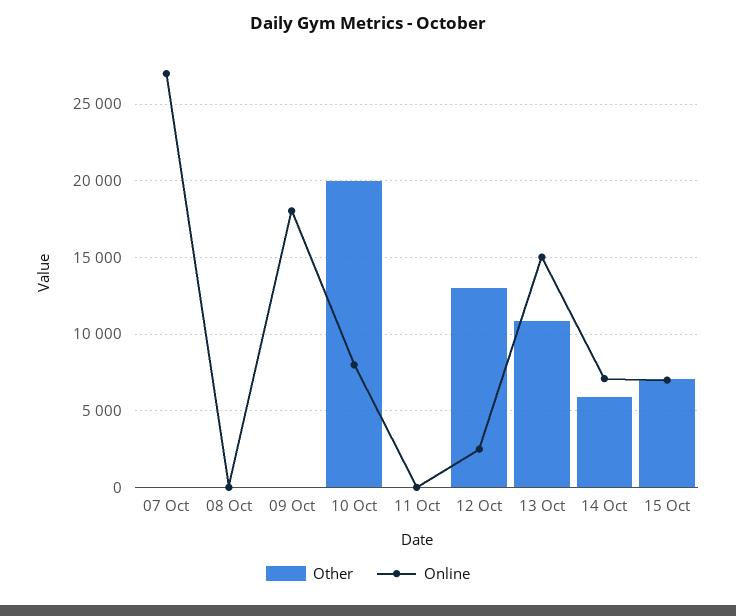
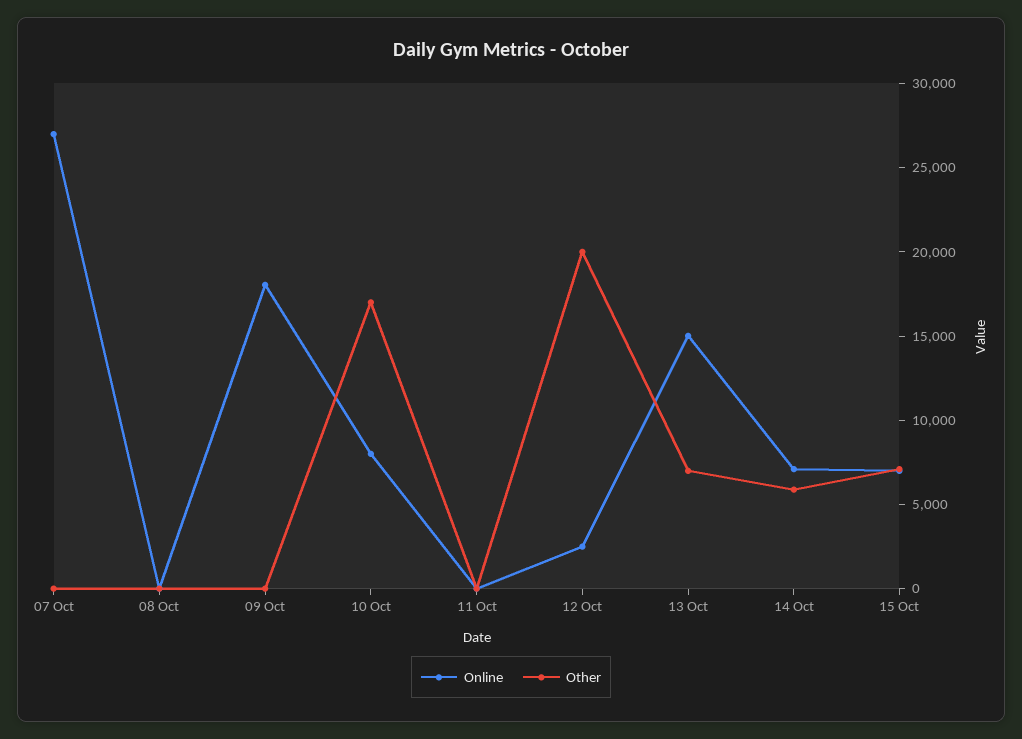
  {
    "Other": {
      "07 Oct": 0,
      "08 Oct": 0,
      "09 Oct": 0,
-     "10 Oct": 20000,
+     "10 Oct": 17000,
      "11 Oct": 0,
-     "12 Oct": 13000,
+     "12 Oct": 20000,
-     "13 Oct": 11000,
+     "13 Oct": 7000,
      "14 Oct": 6000,
      "15 Oct": 7000
    },
    "Online": {
      "07 Oct": 27000,
      "08 Oct": 0,
      "09 Oct": 18000,
      "10 Oct": 8000,
      "11 Oct": 0,
      "12 Oct": 2500,
      "13 Oct": 15000,
      "14 Oct": 7000,
      "15 Oct": 7000
    }
  }

